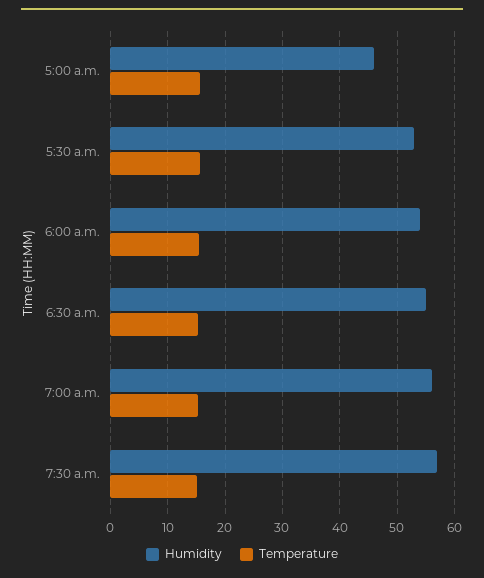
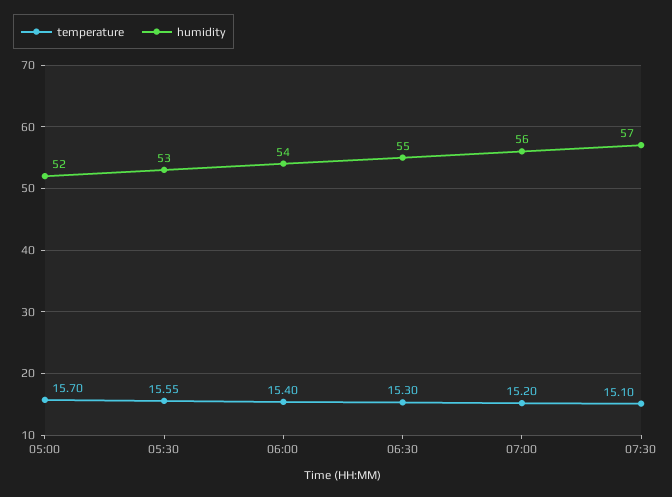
  {
    "Humidity": {
-     "5:00 a.m.": 46,
+     "5:00 a.m.": 52,
      "5:30 a.m.": 53,
      "6:00 a.m.": 54,
      "6:30 a.m.": 55,
      "7:00 a.m.": 56,
      "7:30 a.m.": 57
    },
    "Temperature": {
      "5:00 a.m.": 15.7,
      "5:30 a.m.": 15.55,
      "6:00 a.m.": 15.4,
      "6:30 a.m.": 15.3,
      "7:00 a.m.": 15.2,
      "7:30 a.m.": 15.1
    }
  }

